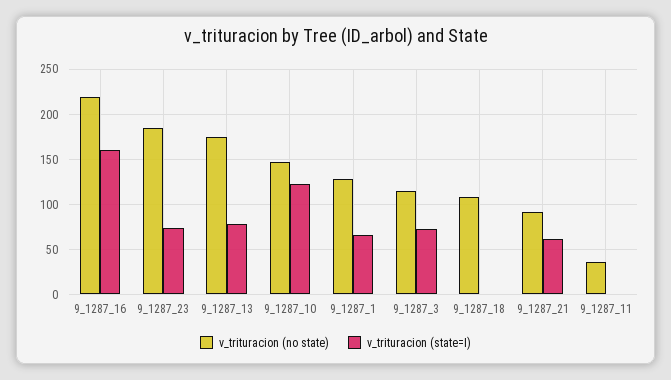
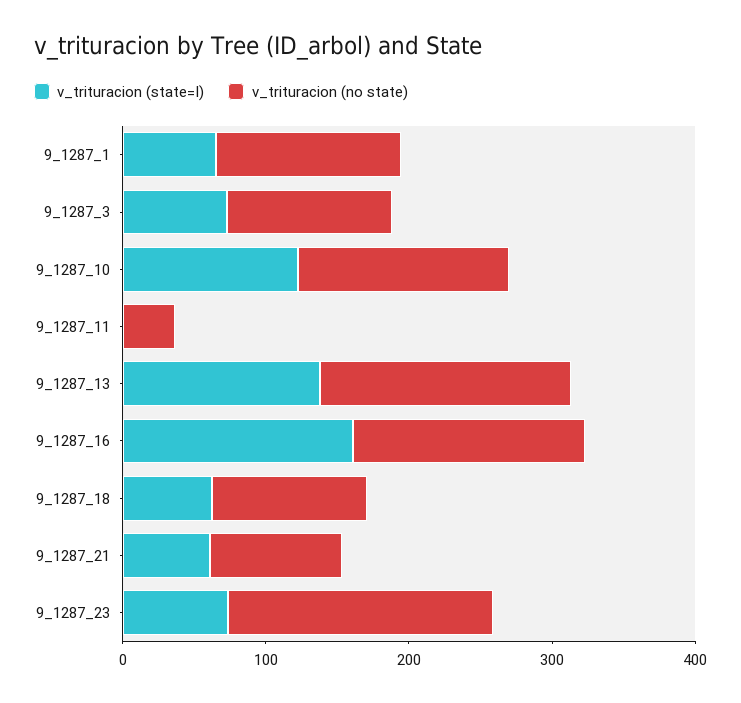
  {
    "v_trituracion (no state)": {
-     "9_1287_16": 220,
+     "9_1287_16": 160,
      "9_1287_23": 180,
      "9_1287_13": 180,
      "9_1287_10": 150,
      "9_1287_1": 130,
      "9_1287_3": 120,
      "9_1287_18": 110,
      "9_1287_21": 90,
      "9_1287_11": 40
    },
    "v_trituracion (state=I)": {
      "9_1287_16": 160,
      "9_1287_23": 70,
-     "9_1287_13": 80,
+     "9_1287_13": 140,
      "9_1287_10": 120,
      "9_1287_1": 70,
      "9_1287_3": 70,
-     "9_1287_18": 0,
+     "9_1287_18": 60,
      "9_1287_21": 60,
      "9_1287_11": 0
    }
  }

